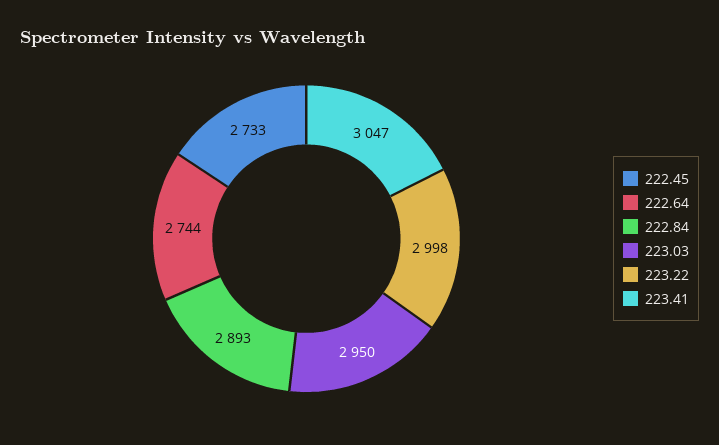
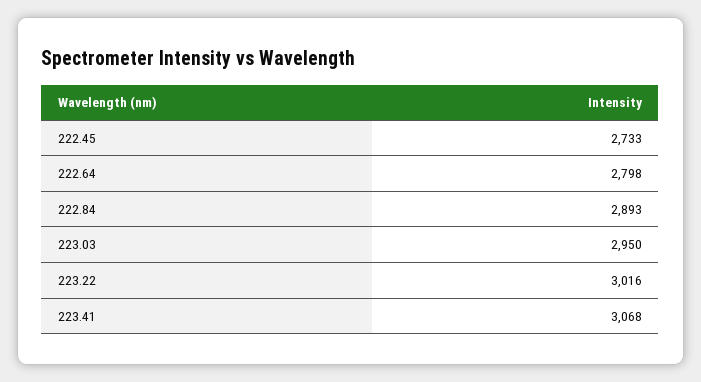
  {
    "222.45": 2733,
-   "222.64": 2744,
+   "222.64": 2798,
    "222.84": 2893,
    "223.03": 2950,
-   "223.22": 2998,
+   "223.22": 3016,
-   "223.41": 3047
+   "223.41": 3068
  }

